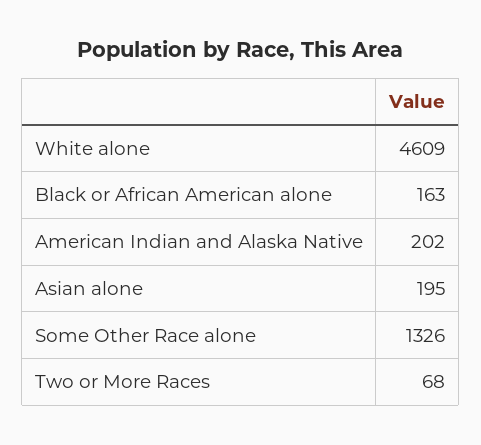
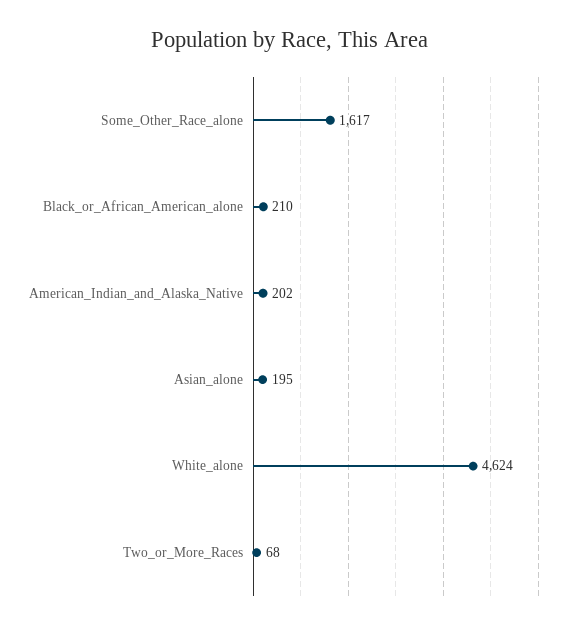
  {
-   "White alone": 4609,
+   "White alone": 4624,
-   "Black or African American alone": 163,
+   "Black or African American alone": 210,
    "American Indian and Alaska Native": 202,
    "Asian alone": 195,
-   "Some Other Race alone": 1326,
+   "Some Other Race alone": 1617,
    "Two or More Races": 68
  }

